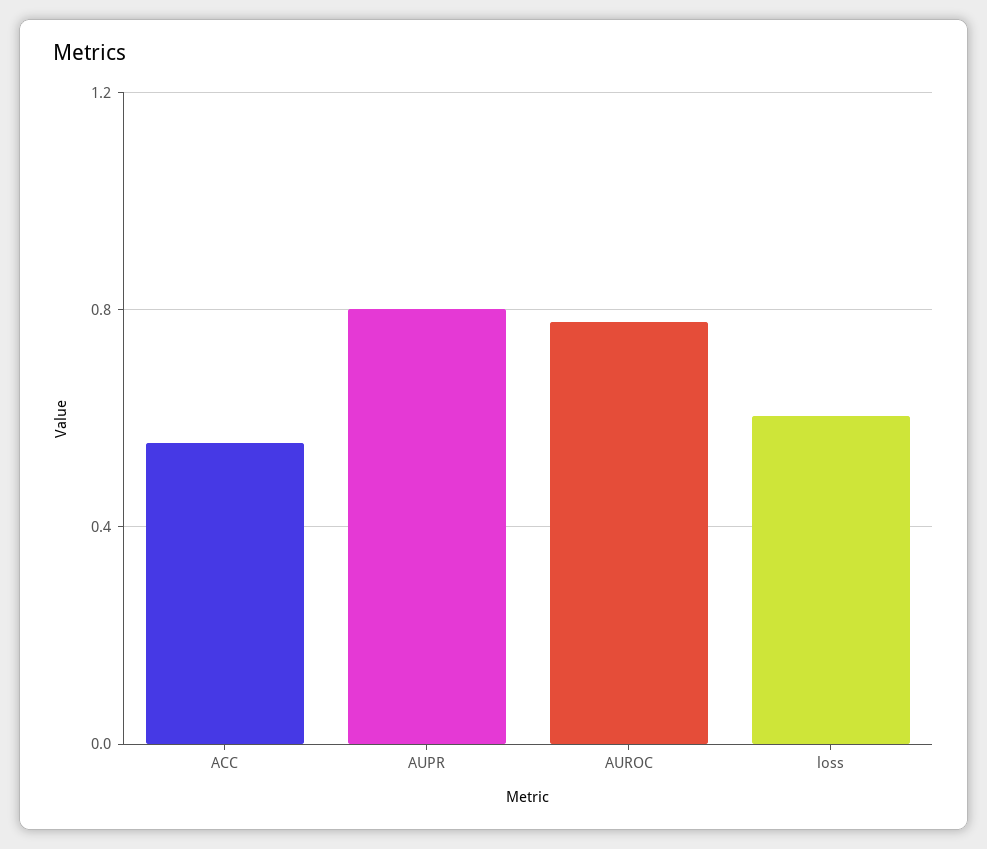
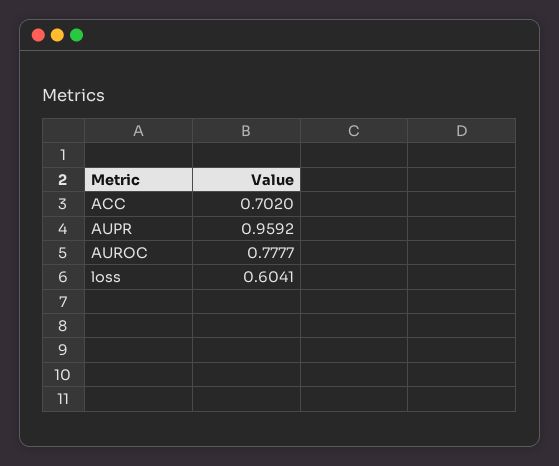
  {
-   "ACC": 0.55,
+   "ACC": 0.702,
-   "AUPR": 0.8,
+   "AUPR": 0.9592,
    "AUROC": 0.7777,
    "loss": 0.6041
  }

